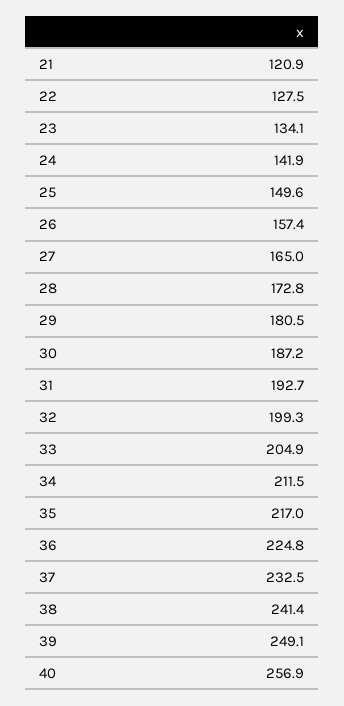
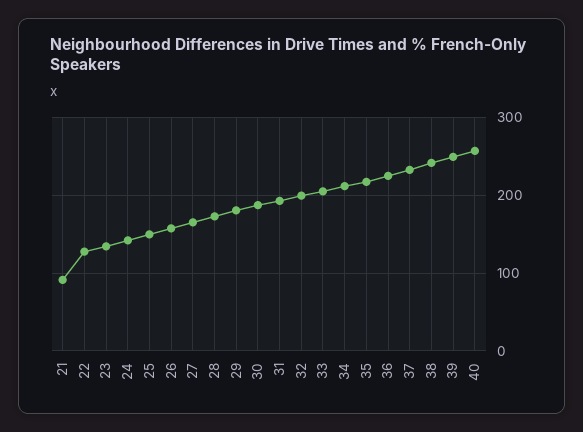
  {
-   "21": 120.9,
+   "21": 90,
    "22": 127.5,
    "23": 134.1,
    "24": 141.9,
    "25": 149.6,
    "26": 157.4,
    "27": 165,
    "28": 172.8,
    "29": 180.5,
    "30": 187.2,
    "31": 192.7,
    "32": 199.3,
    "33": 204.9,
    "34": 211.5,
    "35": 217,
    "36": 224.8,
    "37": 232.5,
    "38": 241.4,
    "39": 249.1,
    "40": 256.9
  }

